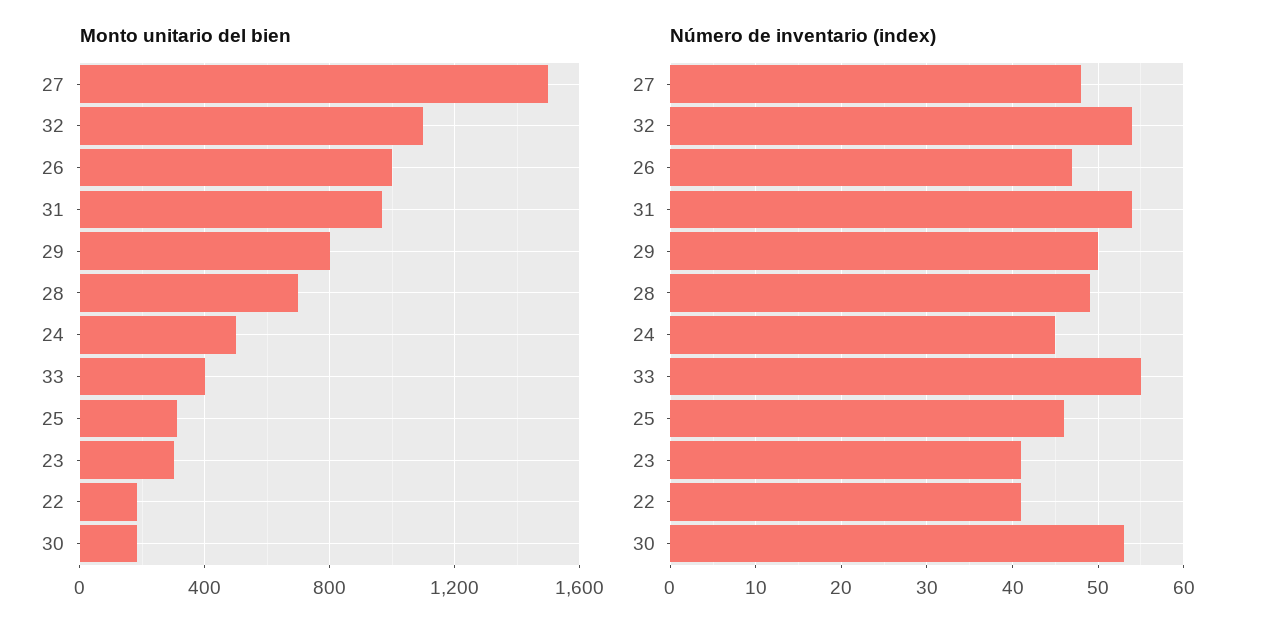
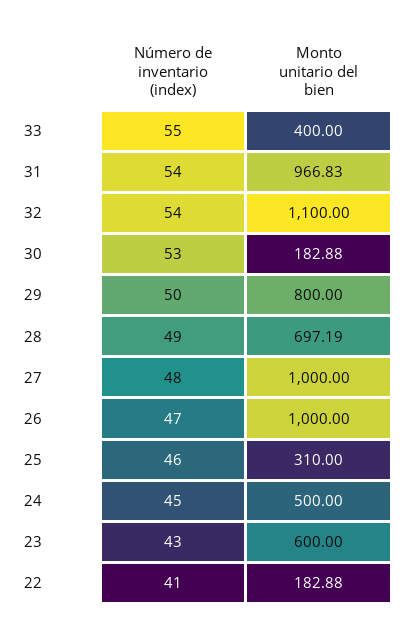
  {
    "Monto unitario del bien": {
-     "27": 1500,
+     "27": 1000,
      "32": 1100,
      "26": 1000,
      "31": 966.83,
      "29": 800,
      "28": 697.19,
      "24": 500,
      "33": 400,
      "25": 310,
-     "23": 300,
+     "23": 600,
      "22": 182.88,
      "30": 182.88
    },
    "Número de inventario (index)": {
      "27": 48,
      "32": 54,
      "26": 47,
      "31": 54,
      "29": 50,
      "28": 49,
      "24": 45,
      "33": 55,
      "25": 46,
-     "23": 41,
+     "23": 43,
      "22": 41,
      "30": 53
    }
  }

